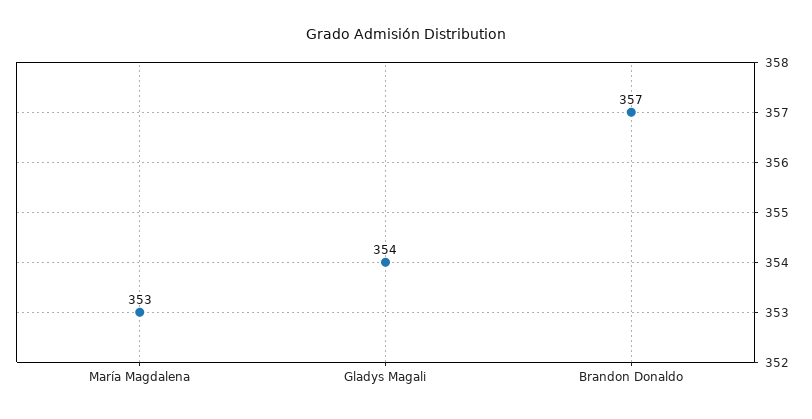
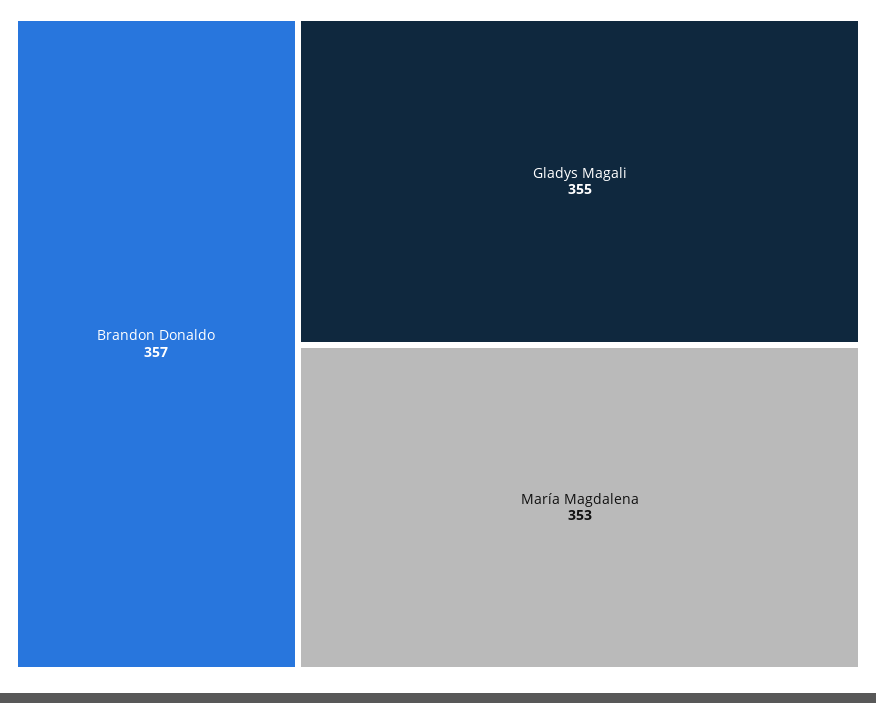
  {
    "María Magdalena": 353,
-   "Gladys Magali": 354,
+   "Gladys Magali": 355,
    "Brandon Donaldo": 357
  }

